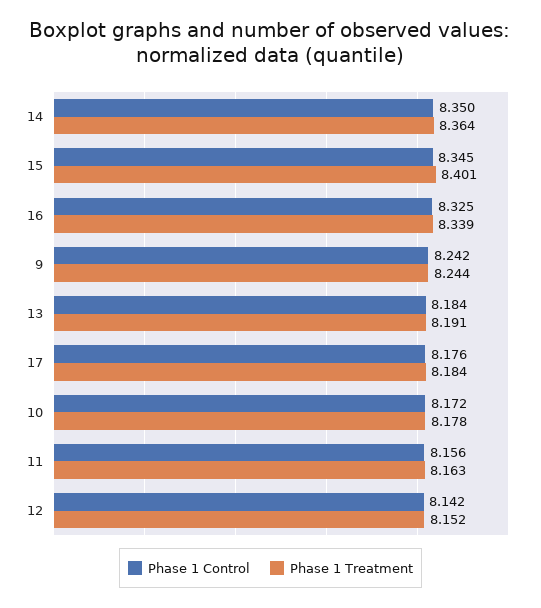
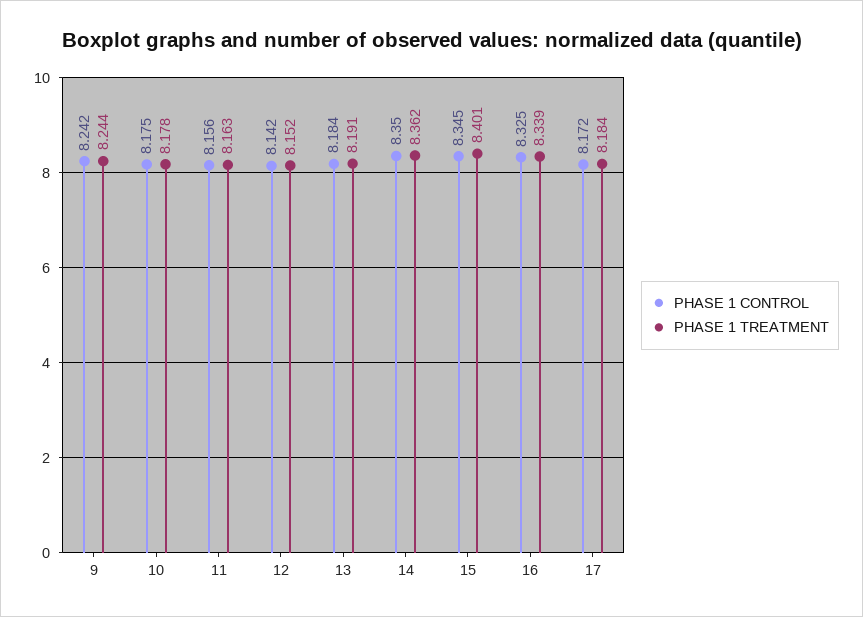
  {
    "Phase 1 Control": {
      "14": 8.35,
      "15": 8.345,
      "16": 8.325,
      "9": 8.242,
      "13": 8.184,
-     "17": 8.176,
+     "17": 8.172,
-     "10": 8.172,
+     "10": 8.175,
      "11": 8.156,
      "12": 8.142
    },
    "Phase 1 Treatment": {
-     "14": 8.364,
+     "14": 8.362,
      "15": 8.401,
      "16": 8.339,
      "9": 8.244,
      "13": 8.191,
      "17": 8.184,
      "10": 8.178,
      "11": 8.163,
      "12": 8.152
    }
  }

